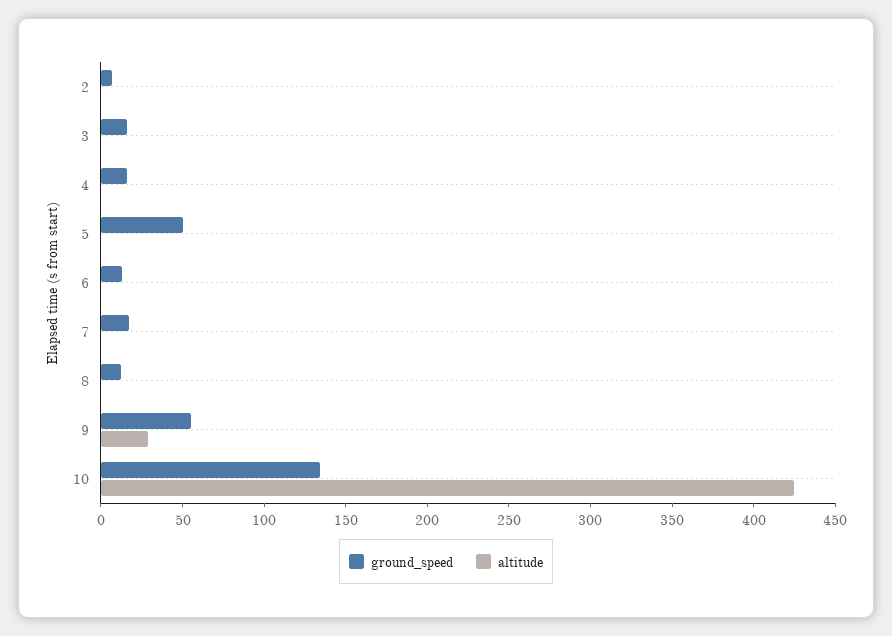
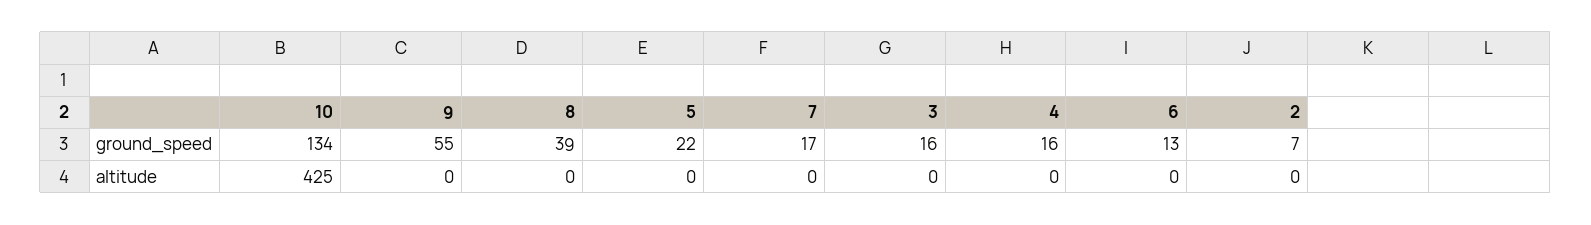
  {
    "ground_speed": {
      "2": 7,
      "3": 16,
      "4": 16,
-     "5": 50,
+     "5": 22,
      "6": 13,
      "7": 17,
-     "8": 10,
+     "8": 39,
      "9": 55,
      "10": 134
    },
    "altitude": {
      "2": 0,
      "3": 0,
      "4": 0,
      "5": 0,
      "6": 0,
      "7": 0,
      "8": 0,
-     "9": 30,
+     "9": 0,
      "10": 425
    }
  }

